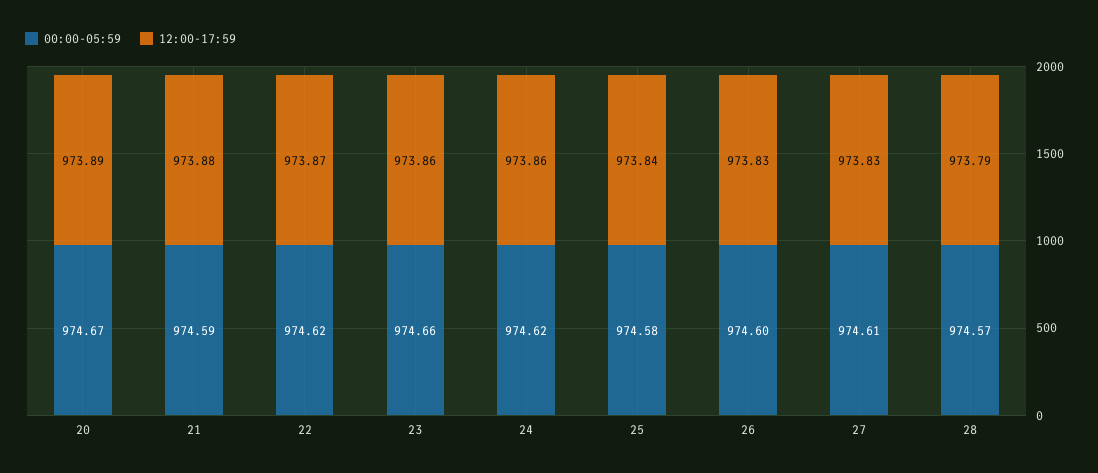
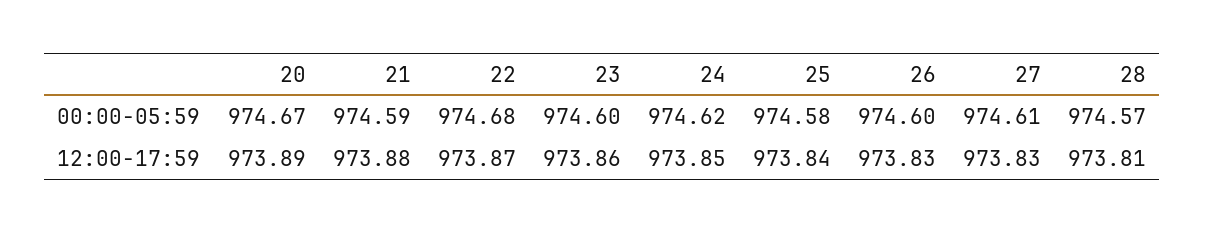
  {
    "00:00-05:59": {
      "20": 974.67,
      "21": 974.59,
-     "22": 974.62,
+     "22": 974.68,
-     "23": 974.66,
+     "23": 974.6,
      "24": 974.62,
      "25": 974.58,
      "26": 974.6,
      "27": 974.61,
      "28": 974.57
    },
    "12:00-17:59": {
      "20": 973.89,
      "21": 973.88,
      "22": 973.87,
      "23": 973.86,
-     "24": 973.86,
+     "24": 973.85,
      "25": 973.84,
      "26": 973.83,
      "27": 973.83,
-     "28": 973.79
+     "28": 973.81
    }
  }

